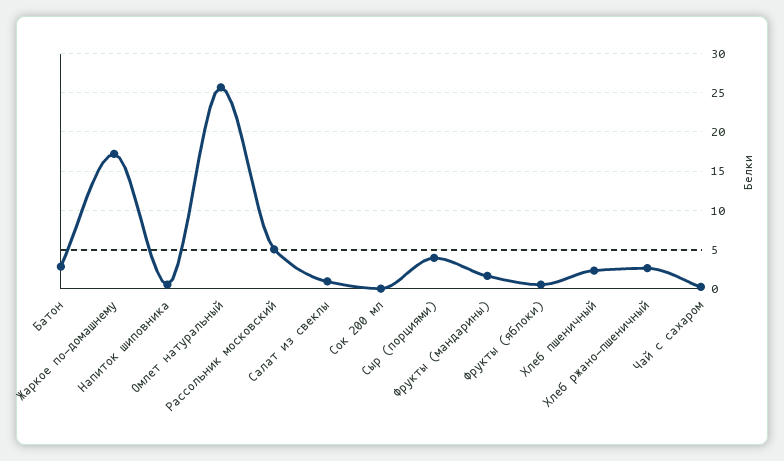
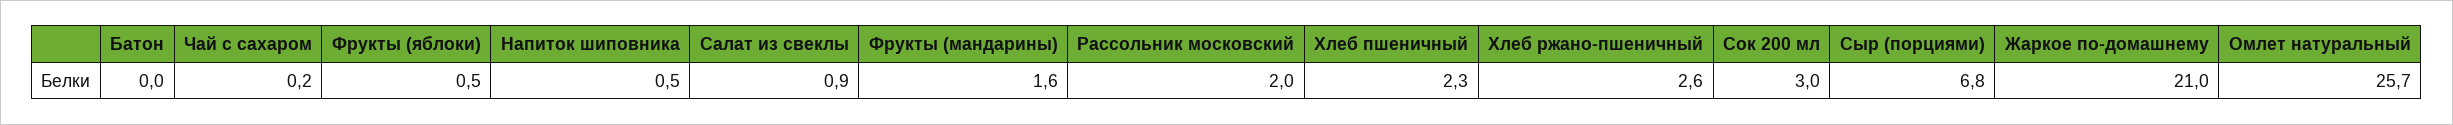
  {
-   "Батон": 3,
+   "Батон": 0,
-   "Жаркое по-домашнему": 17,
+   "Жаркое по-домашнему": 21,
    "Напиток шиповника": 0.5,
    "Омлет натуральный": 25.7,
-   "Рассольник московский": 5,
+   "Рассольник московский": 2,
    "Салат из свеклы": 0.9,
-   "Сок 200 мл": 0,
+   "Сок 200 мл": 3,
-   "Сыр (порциями)": 4,
+   "Сыр (порциями)": 6.8,
    "Фрукты (мандарины)": 1.6,
    "Фрукты (яблоки)": 0.5,
    "Хлеб пшеничный": 2.3,
    "Хлеб ржано-пшеничный": 2.6,
    "Чай с сахаром": 0.2
  }

